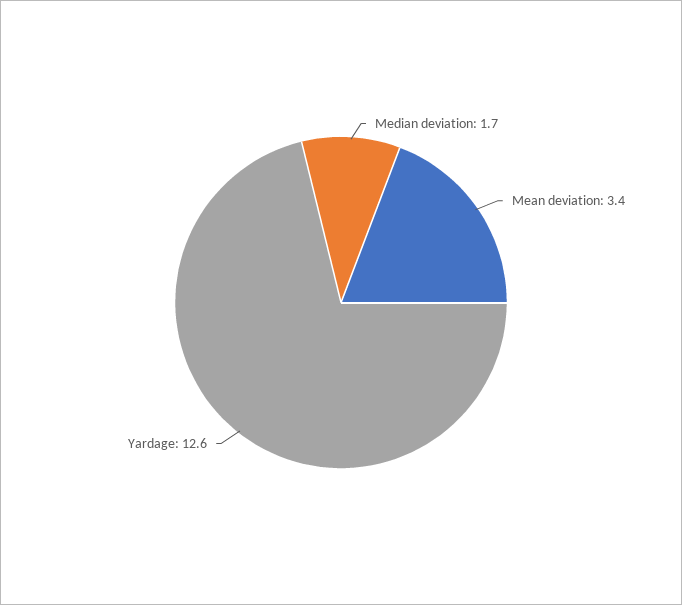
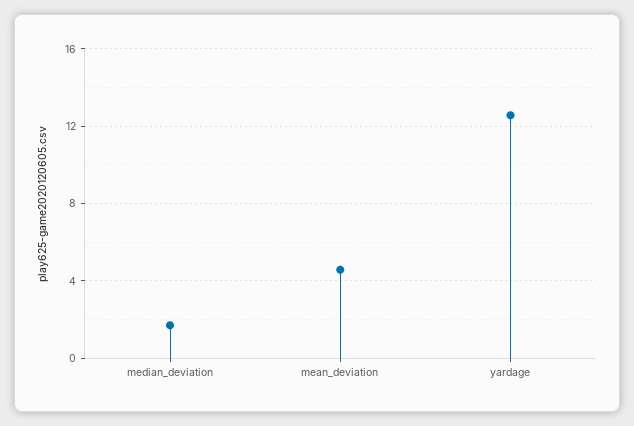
  {
    "Median deviation": 1.7,
-   "Mean deviation": 3.4,
+   "Mean deviation": 4.5,
    "Yardage": 12.6
  }

